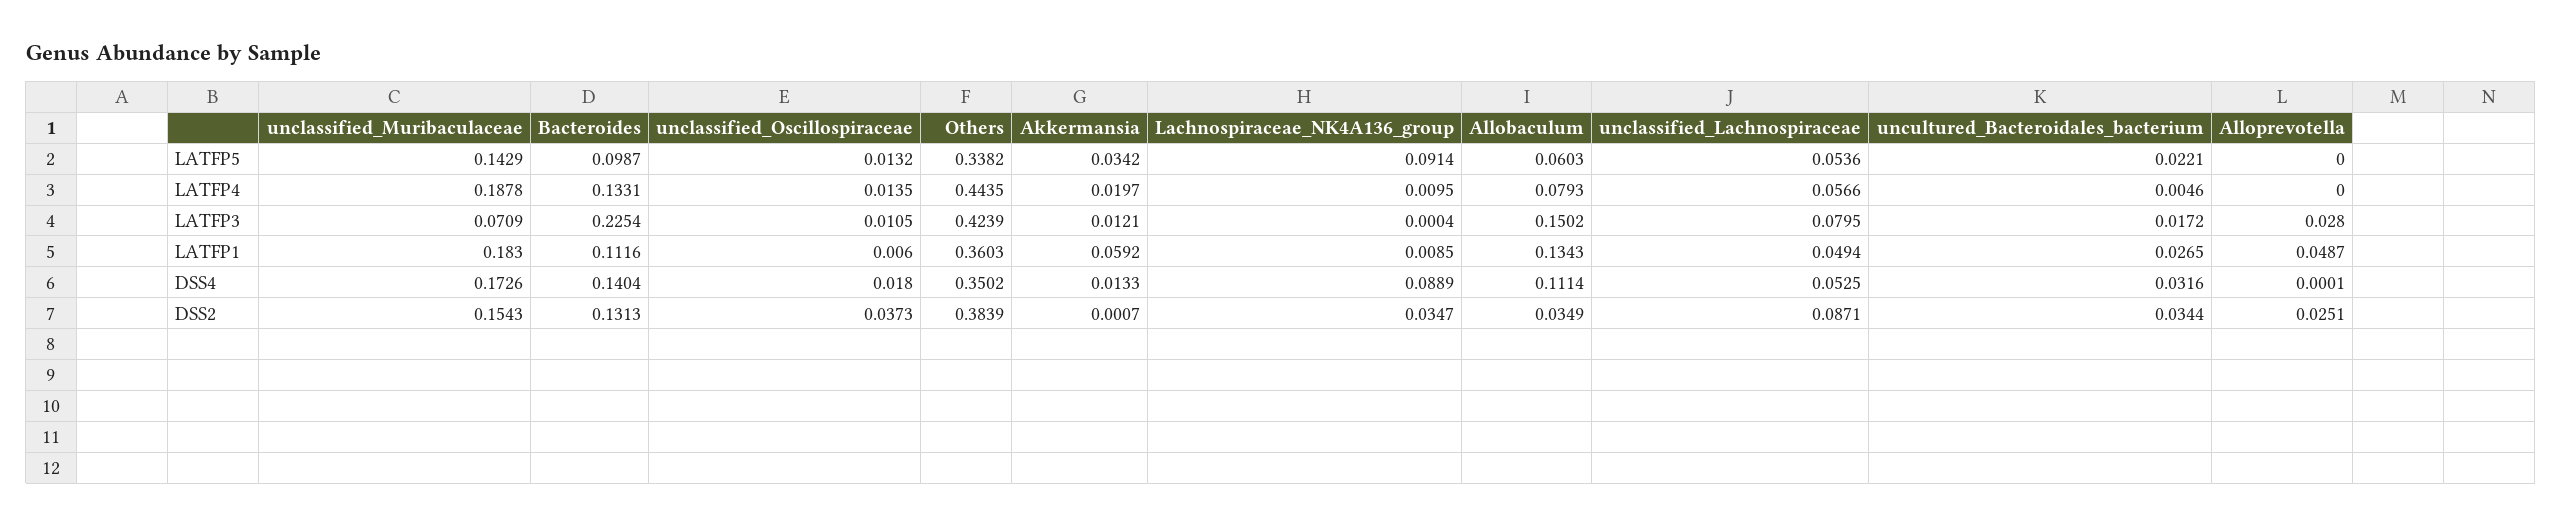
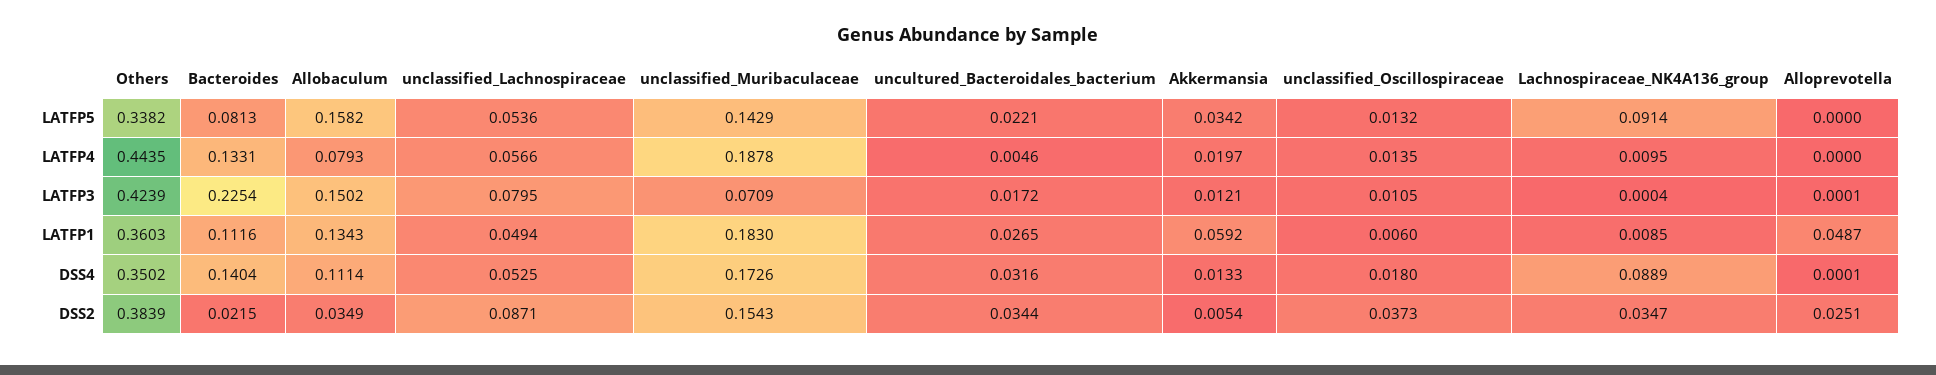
  {
    "unclassified_Muribaculaceae": {
      "LATFP5": 0.1429,
      "LATFP4": 0.1878,
      "LATFP3": 0.0709,
      "LATFP1": 0.183,
      "DSS4": 0.1726,
      "DSS2": 0.1543
    },
    "Bacteroides": {
-     "LATFP5": 0.0987,
+     "LATFP5": 0.0813,
      "LATFP4": 0.1331,
      "LATFP3": 0.2254,
      "LATFP1": 0.1116,
      "DSS4": 0.1404,
-     "DSS2": 0.1313
+     "DSS2": 0.0215
    },
    "unclassified_Oscillospiraceae": {
      "LATFP5": 0.0132,
      "LATFP4": 0.0135,
      "LATFP3": 0.0105,
      "LATFP1": 0.006,
      "DSS4": 0.018,
      "DSS2": 0.0373
    },
    "Others": {
      "LATFP5": 0.3382,
      "LATFP4": 0.4435,
      "LATFP3": 0.4239,
      "LATFP1": 0.3603,
      "DSS4": 0.3502,
      "DSS2": 0.3839
    },
    "Akkermansia": {
      "LATFP5": 0.0342,
      "LATFP4": 0.0197,
      "LATFP3": 0.0121,
      "LATFP1": 0.0592,
      "DSS4": 0.0133,
-     "DSS2": 0.0007
+     "DSS2": 0.0054
    },
    "Lachnospiraceae_NK4A136_group": {
      "LATFP5": 0.0914,
      "LATFP4": 0.0095,
      "LATFP3": 0.0004,
      "LATFP1": 0.0085,
      "DSS4": 0.0889,
      "DSS2": 0.0347
    },
    "Allobaculum": {
-     "LATFP5": 0.0603,
+     "LATFP5": 0.1582,
      "LATFP4": 0.0793,
      "LATFP3": 0.1502,
      "LATFP1": 0.1343,
      "DSS4": 0.1114,
      "DSS2": 0.0349
    },
    "unclassified_Lachnospiraceae": {
      "LATFP5": 0.0536,
      "LATFP4": 0.0566,
      "LATFP3": 0.0795,
      "LATFP1": 0.0494,
      "DSS4": 0.0525,
      "DSS2": 0.0871
    },
    "uncultured_Bacteroidales_bacterium": {
      "LATFP5": 0.0221,
      "LATFP4": 0.0046,
      "LATFP3": 0.0172,
      "LATFP1": 0.0265,
      "DSS4": 0.0316,
      "DSS2": 0.0344
    },
    "Alloprevotella": {
      "LATFP5": 0,
      "LATFP4": 0,
-     "LATFP3": 0.028,
+     "LATFP3": 0.0001,
      "LATFP1": 0.0487,
      "DSS4": 0.0001,
      "DSS2": 0.0251
    }
  }

